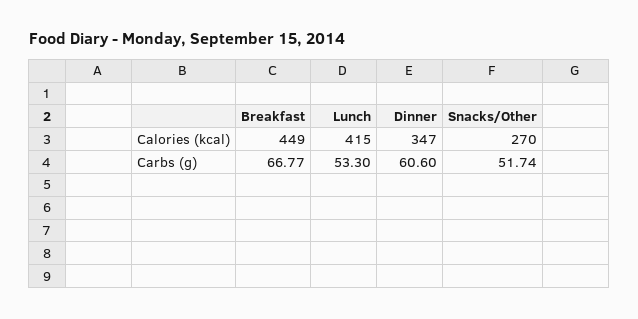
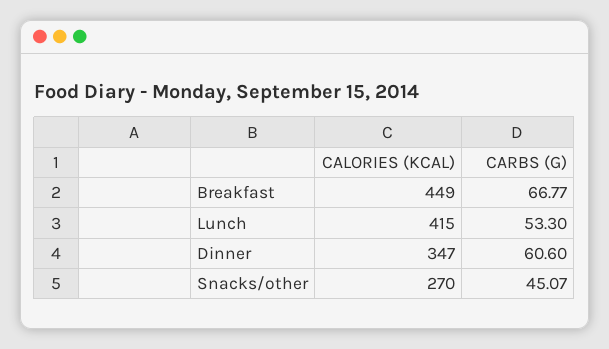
  {
    "Breakfast": {
      "Calories (kcal)": 449,
      "Carbs (g)": 66.77
    },
    "Lunch": {
      "Calories (kcal)": 415,
      "Carbs (g)": 53.3
    },
    "Dinner": {
      "Calories (kcal)": 347,
      "Carbs (g)": 60.6
    },
    "Snacks/Other": {
      "Calories (kcal)": 270,
-     "Carbs (g)": 51.74
+     "Carbs (g)": 45.07
    }
  }

